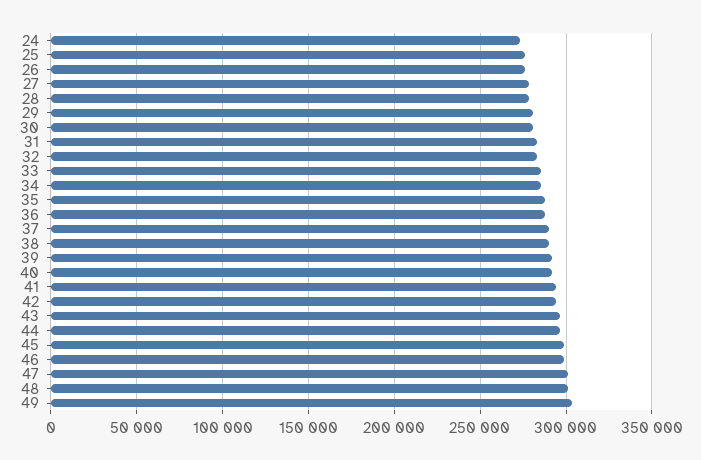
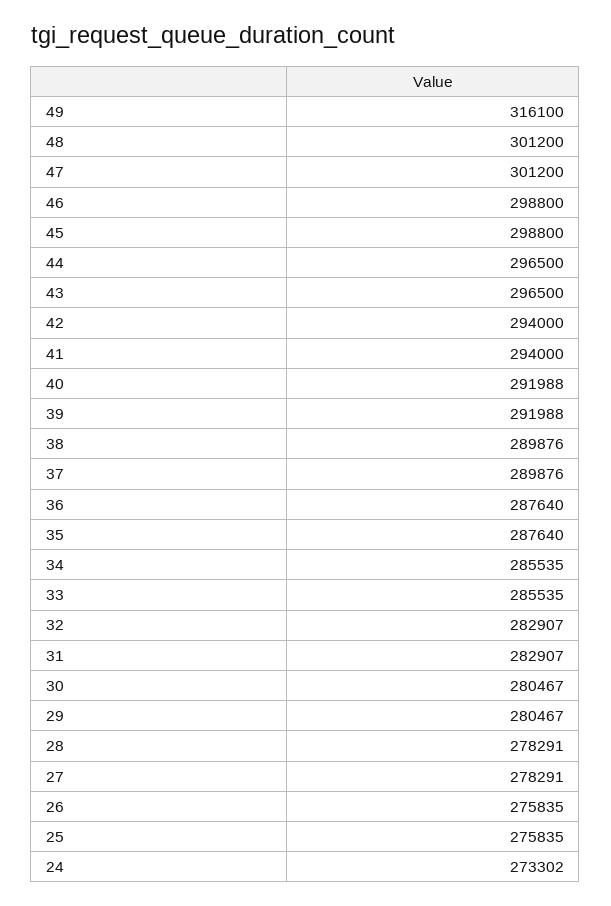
  {
    "24": 273302,
    "25": 275835,
    "26": 275835,
    "27": 278291,
    "28": 278291,
    "29": 280467,
    "30": 280467,
    "31": 282907,
    "32": 282907,
    "33": 285535,
    "34": 285535,
    "35": 287640,
    "36": 287640,
    "37": 289876,
    "38": 289876,
    "39": 291988,
    "40": 291988,
    "41": 294000,
    "42": 294000,
    "43": 296500,
    "44": 296500,
    "45": 298800,
    "46": 298800,
    "47": 301200,
    "48": 301200,
-   "49": 305000
+   "49": 316100
  }

